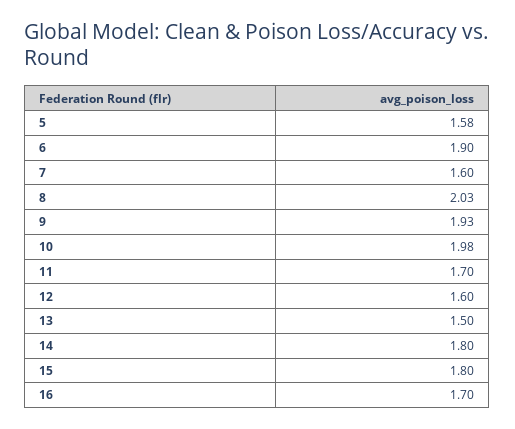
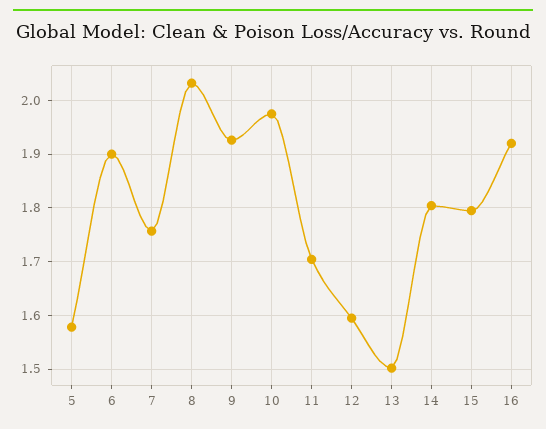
  {
    "5": 1.58,
    "6": 1.9,
-   "7": 1.6,
+   "7": 1.76,
    "8": 2.03,
    "9": 1.93,
    "10": 1.98,
    "11": 1.7,
    "12": 1.6,
    "13": 1.5,
    "14": 1.8,
    "15": 1.8,
-   "16": 1.7
+   "16": 1.92
  }

